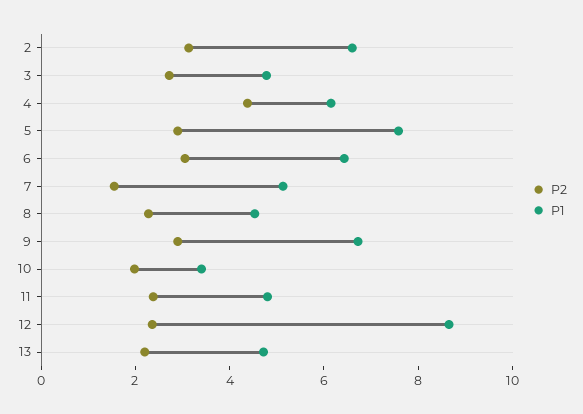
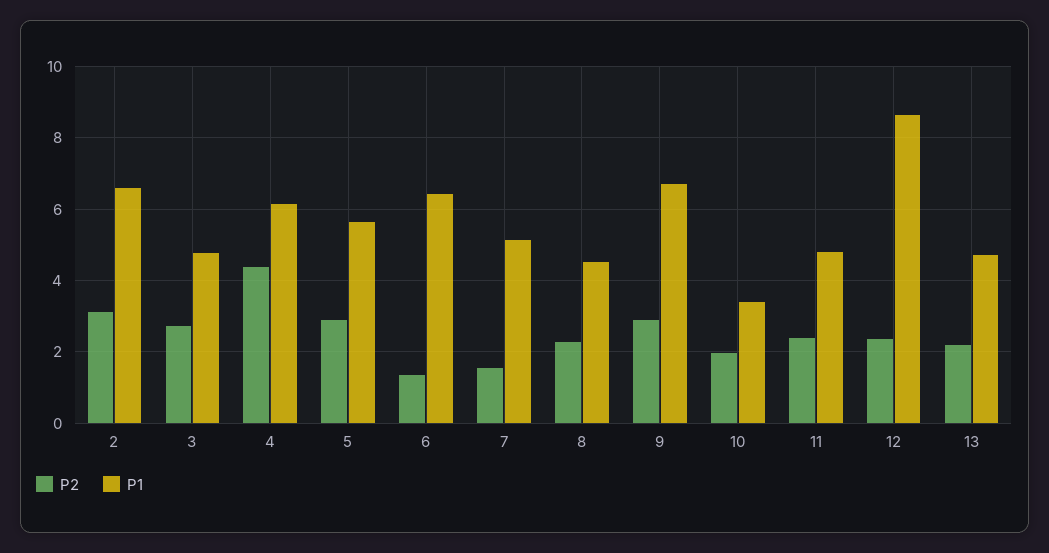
  {
    "P2": {
      "2": 3.2,
      "3": 2.8,
      "4": 4.4,
      "5": 3,
-     "6": 3,
+     "6": 1.4,
      "7": 1.6,
      "8": 2.2,
      "9": 3,
      "10": 2,
      "11": 2.4,
      "12": 2.4,
      "13": 2.2
    },
    "P1": {
      "2": 6.6,
      "3": 4.8,
      "4": 6.2,
-     "5": 7.5,
+     "5": 5.6,
      "6": 6.4,
      "7": 5.2,
      "8": 4.6,
      "9": 6.8,
      "10": 3.4,
      "11": 4.8,
      "12": 8.6,
      "13": 4.8
    }
  }

